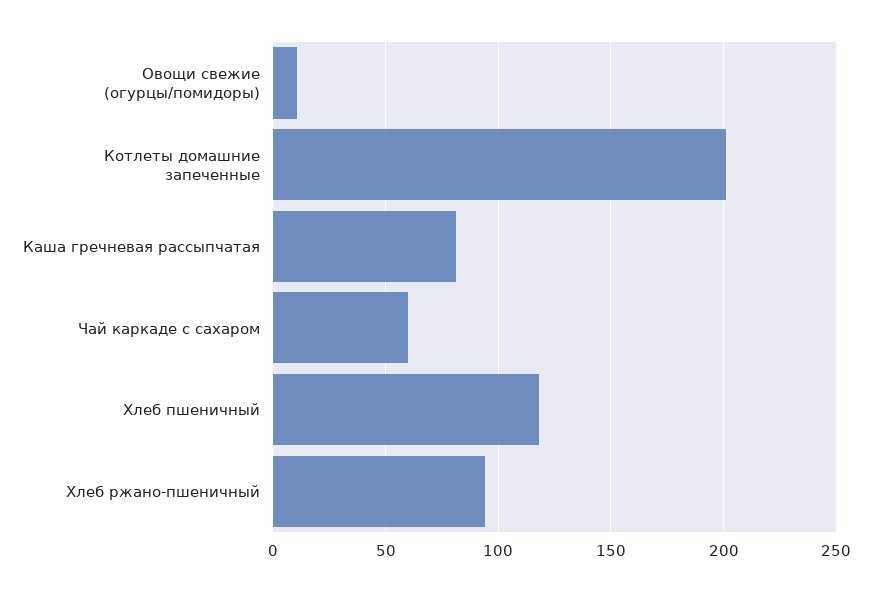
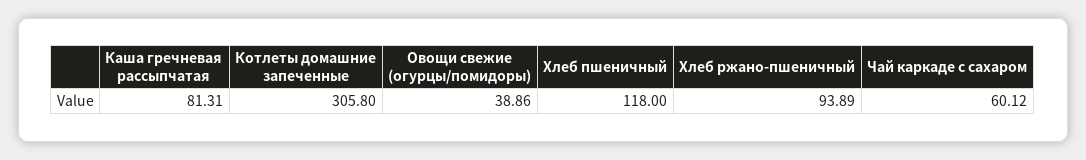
  {
-   "Овощи свежие (огурцы/помидоры)": 10,
+   "Овощи свежие (огурцы/помидоры)": 38.86,
-   "Котлеты домашние запеченные": 200,
+   "Котлеты домашние запеченные": 305.8,
    "Каша гречневая рассыпчатая": 81.31,
    "Чай каркаде с сахаром": 60.12,
    "Хлеб пшеничный": 118,
    "Хлеб ржано-пшеничный": 93.89
  }

